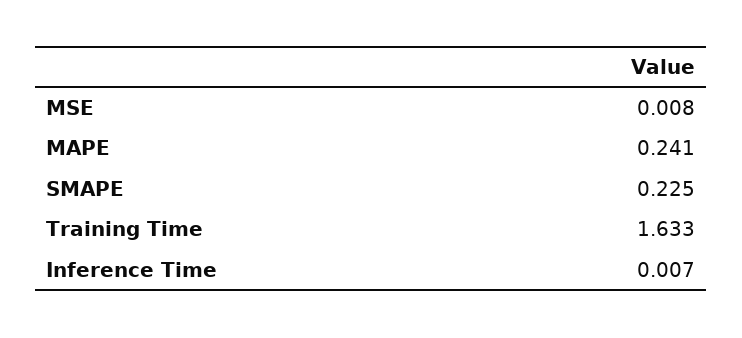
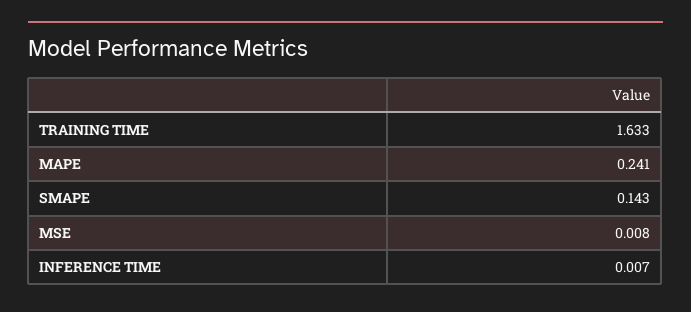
  {
    "MSE": 0.008,
    "MAPE": 0.241,
-   "SMAPE": 0.225,
+   "SMAPE": 0.143,
    "Training Time": 1.633,
    "Inference Time": 0.007
  }

